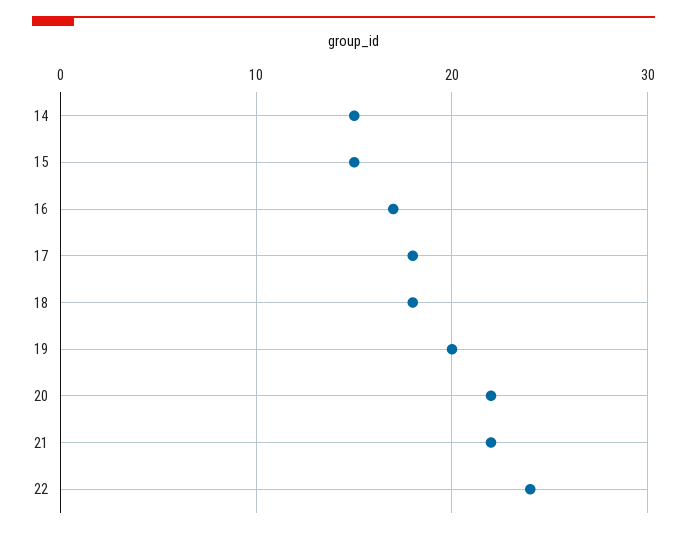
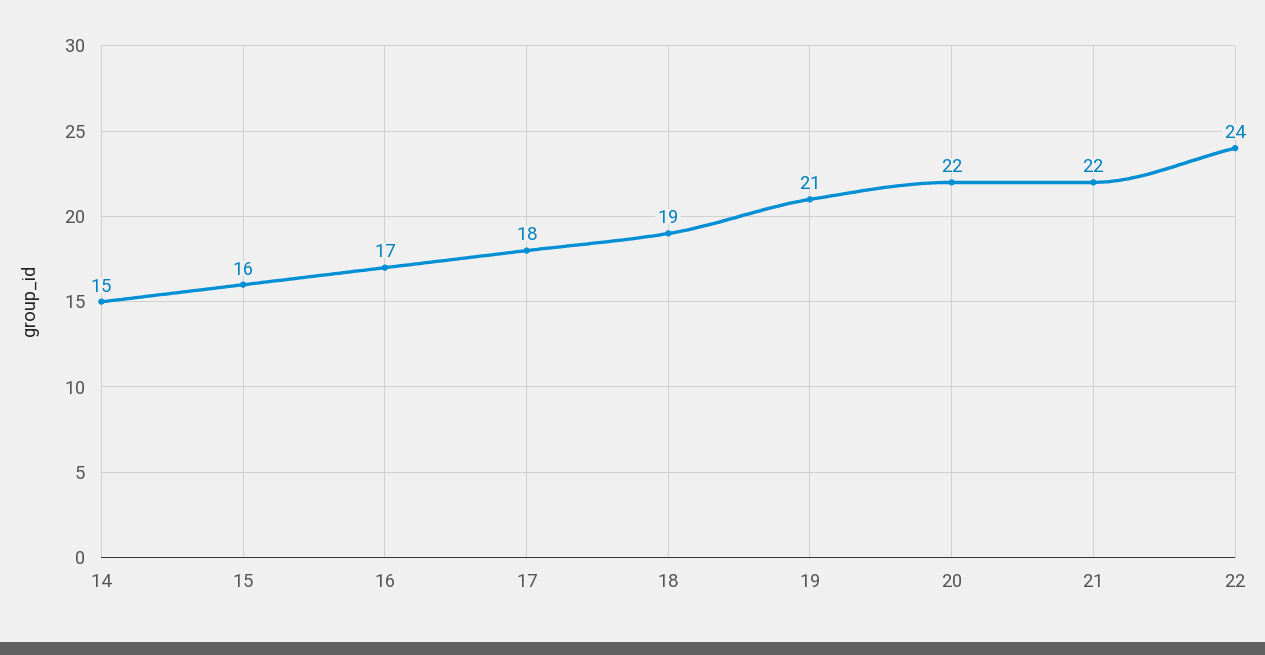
  {
    "14": 15,
-   "15": 15,
+   "15": 16,
    "16": 17,
    "17": 18,
-   "18": 18,
+   "18": 19,
-   "19": 20,
+   "19": 21,
    "20": 22,
    "21": 22,
    "22": 24
  }

